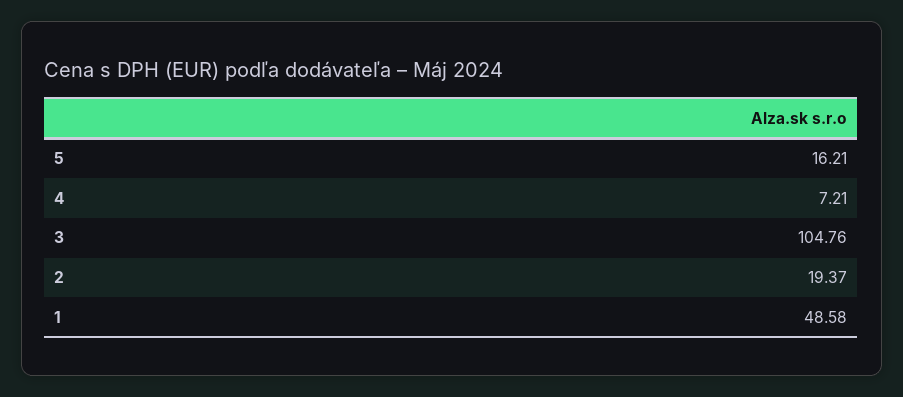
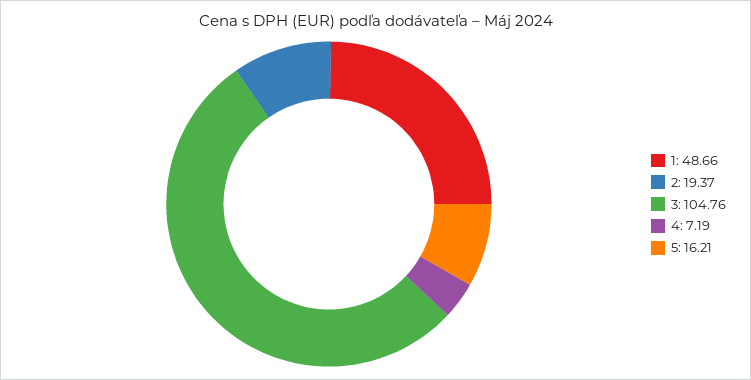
  {
    "5": 16.21,
-   "4": 7.21,
+   "4": 7.19,
    "3": 104.76,
    "2": 19.37,
-   "1": 48.58
+   "1": 48.66
  }

